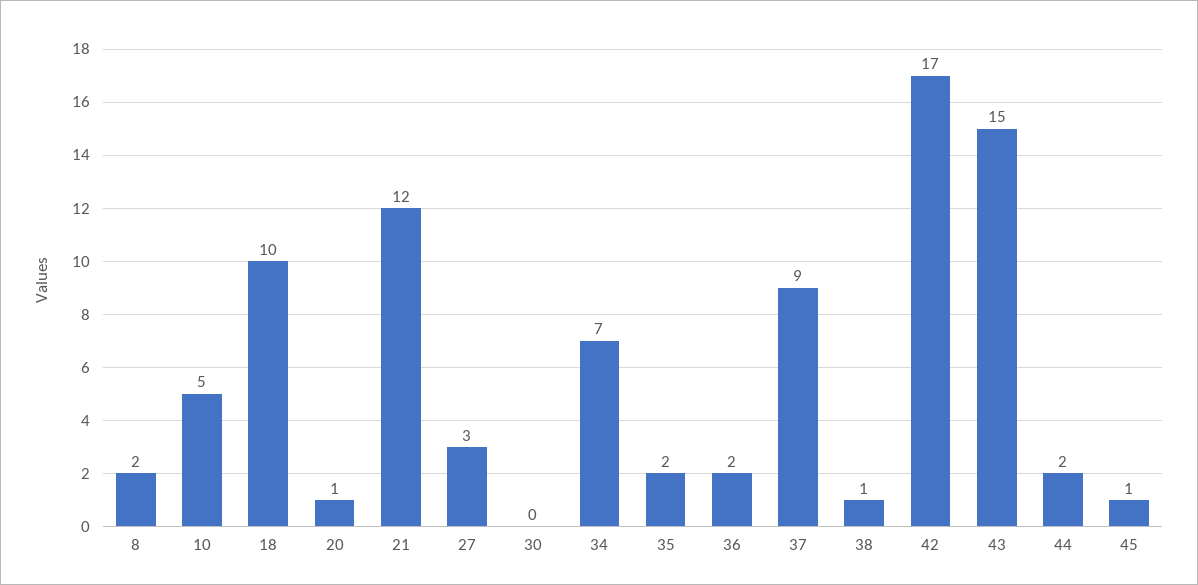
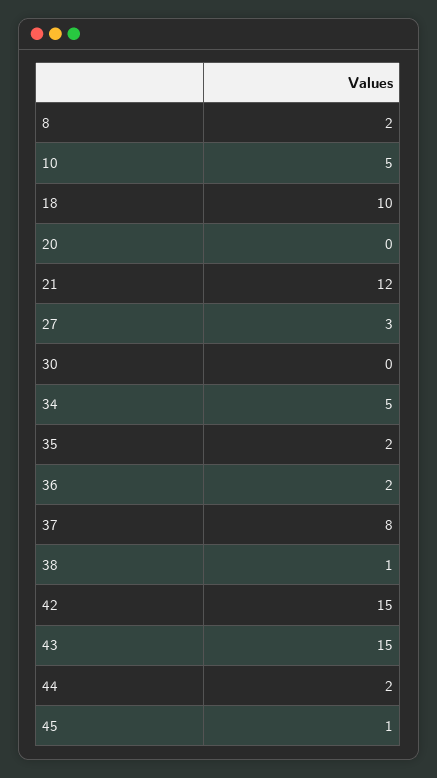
  {
    "8": 2,
    "10": 5,
    "18": 10,
-   "20": 1,
+   "20": 0,
    "21": 12,
    "27": 3,
    "30": 0,
-   "34": 7,
+   "34": 5,
    "35": 2,
    "36": 2,
-   "37": 9,
+   "37": 8,
    "38": 1,
-   "42": 17,
+   "42": 15,
    "43": 15,
    "44": 2,
    "45": 1
  }

